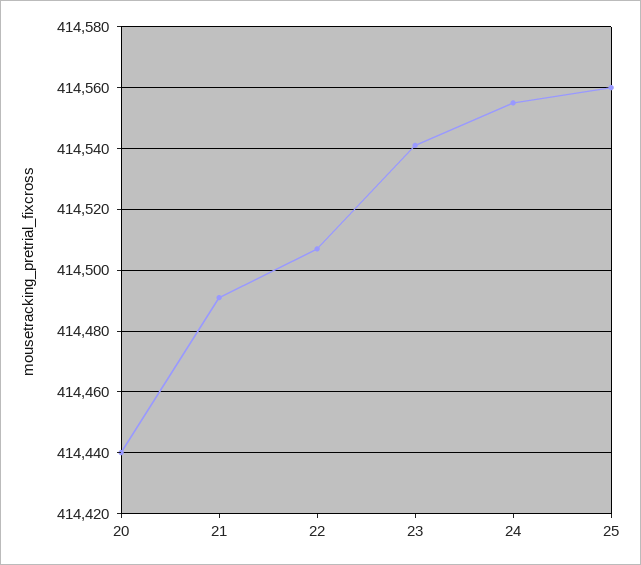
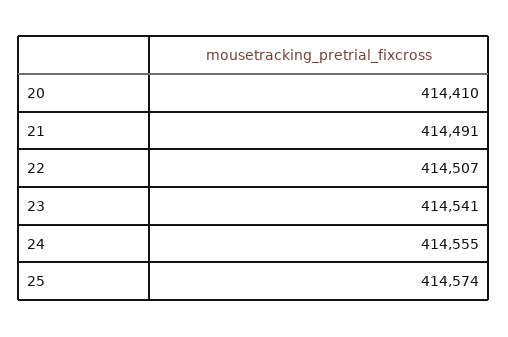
  {
-   "20": 414440,
+   "20": 414410,
    "21": 414491,
    "22": 414507,
    "23": 414541,
    "24": 414555,
-   "25": 414560
+   "25": 414574
  }

